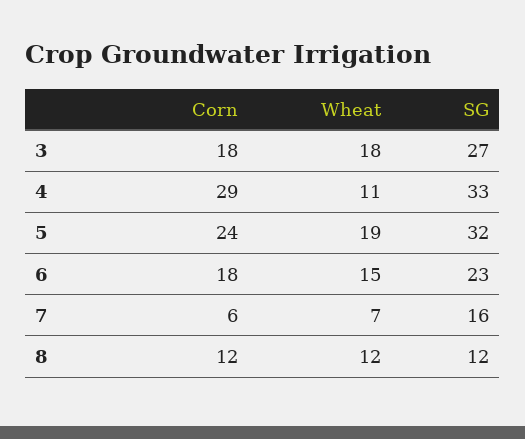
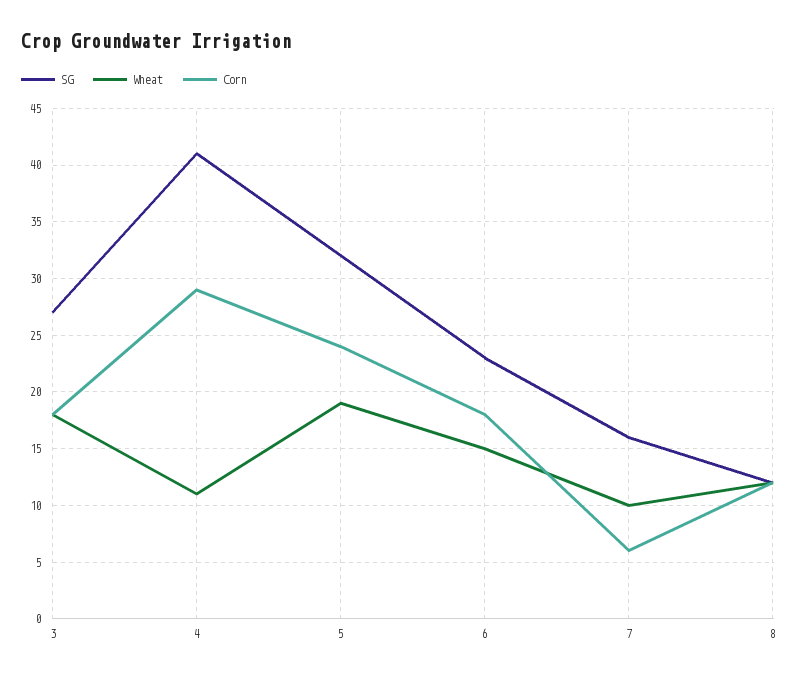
  {
    "Corn": {
      "3": 18,
      "4": 29,
      "5": 24,
      "6": 18,
      "7": 6,
      "8": 12
    },
    "Wheat": {
      "3": 18,
      "4": 11,
      "5": 19,
      "6": 15,
-     "7": 7,
+     "7": 10,
      "8": 12
    },
    "SG": {
      "3": 27,
-     "4": 33,
+     "4": 41,
      "5": 32,
      "6": 23,
      "7": 16,
      "8": 12
    }
  }

